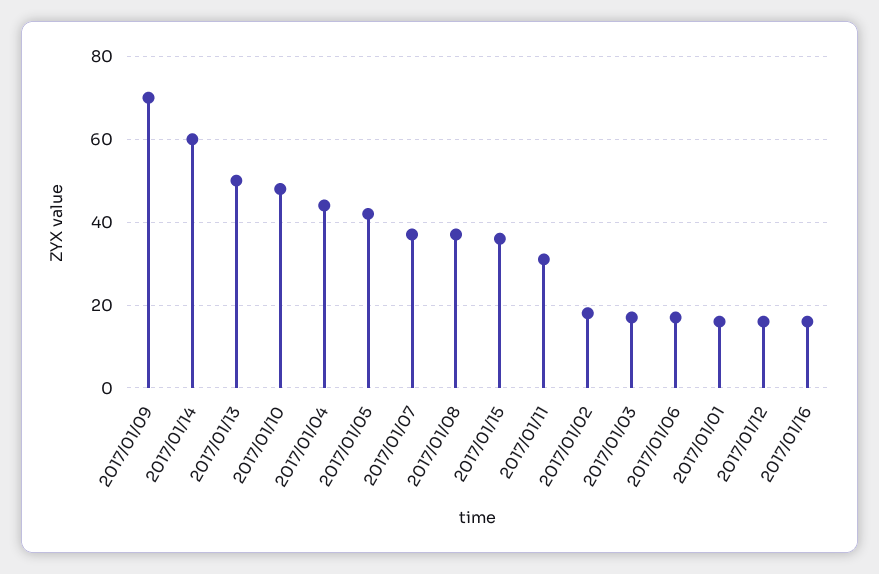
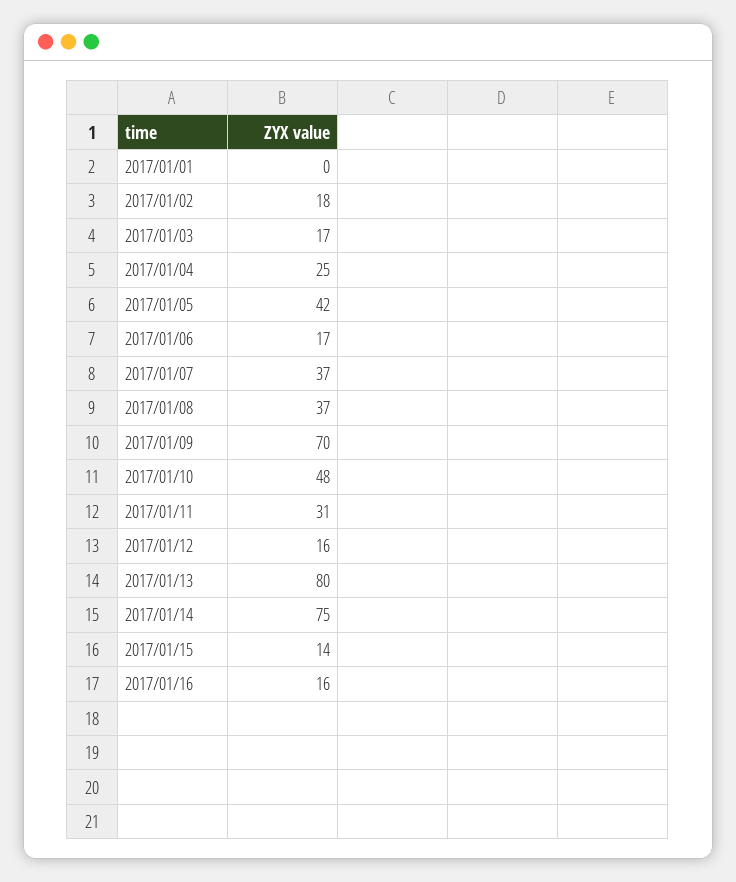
  {
    "2017/01/09": 70,
-   "2017/01/14": 60,
+   "2017/01/14": 75,
-   "2017/01/13": 50,
+   "2017/01/13": 80,
    "2017/01/10": 48,
-   "2017/01/04": 45,
+   "2017/01/04": 25,
    "2017/01/05": 42,
    "2017/01/07": 37,
    "2017/01/08": 37,
-   "2017/01/15": 35,
+   "2017/01/15": 14,
    "2017/01/11": 31,
    "2017/01/02": 18,
    "2017/01/03": 17,
    "2017/01/06": 17,
-   "2017/01/01": 15,
+   "2017/01/01": 0,
    "2017/01/12": 16,
    "2017/01/16": 16
  }

